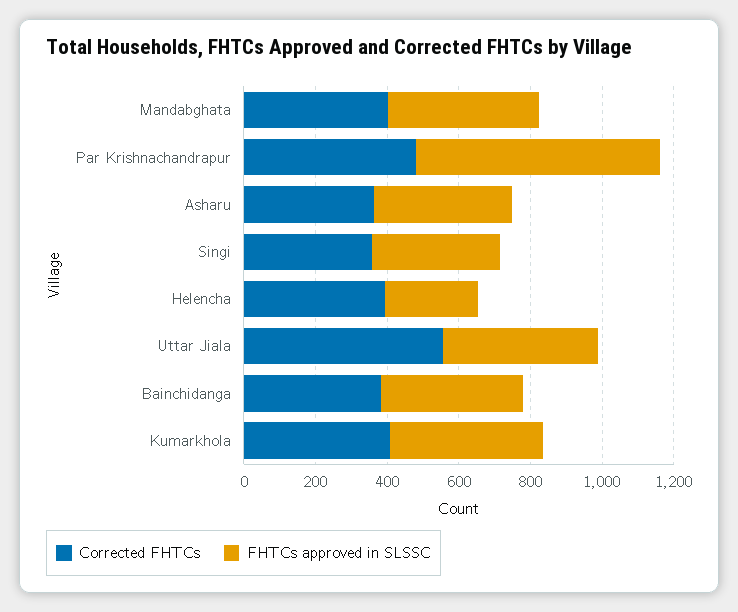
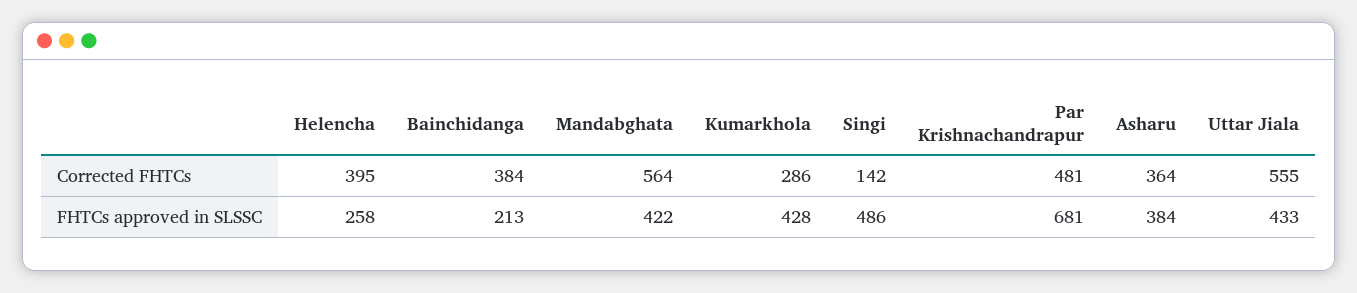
  {
    "Corrected FHTCs": {
-     "Mandabghata": 400,
+     "Mandabghata": 564,
      "Par Krishnachandrapur": 481,
      "Asharu": 364,
-     "Singi": 350,
+     "Singi": 142,
      "Helencha": 395,
      "Uttar Jiala": 555,
      "Bainchidanga": 384,
-     "Kumarkhola": 400
+     "Kumarkhola": 286
    },
    "FHTCs approved in SLSSC": {
      "Mandabghata": 422,
      "Par Krishnachandrapur": 681,
      "Asharu": 384,
-     "Singi": 350,
+     "Singi": 486,
      "Helencha": 258,
      "Uttar Jiala": 433,
-     "Bainchidanga": 400,
+     "Bainchidanga": 213,
      "Kumarkhola": 428
    }
  }

